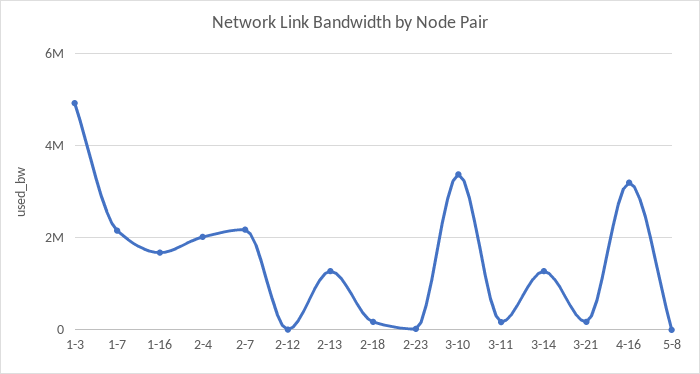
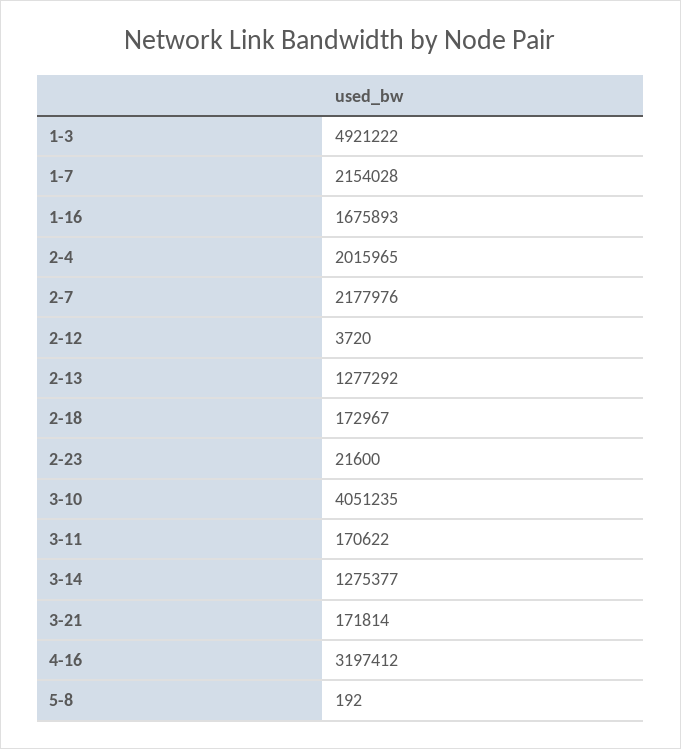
  {
    "1-3": 4921222,
    "1-7": 2154028,
    "1-16": 1675893,
    "2-4": 2015965,
    "2-7": 2177976,
    "2-12": 3720,
    "2-13": 1277292,
    "2-18": 172967,
    "2-23": 21600,
-   "3-10": 3400000,
+   "3-10": 4051235,
    "3-11": 170622,
    "3-14": 1275377,
    "3-21": 171814,
    "4-16": 3197412,
    "5-8": 192
  }

